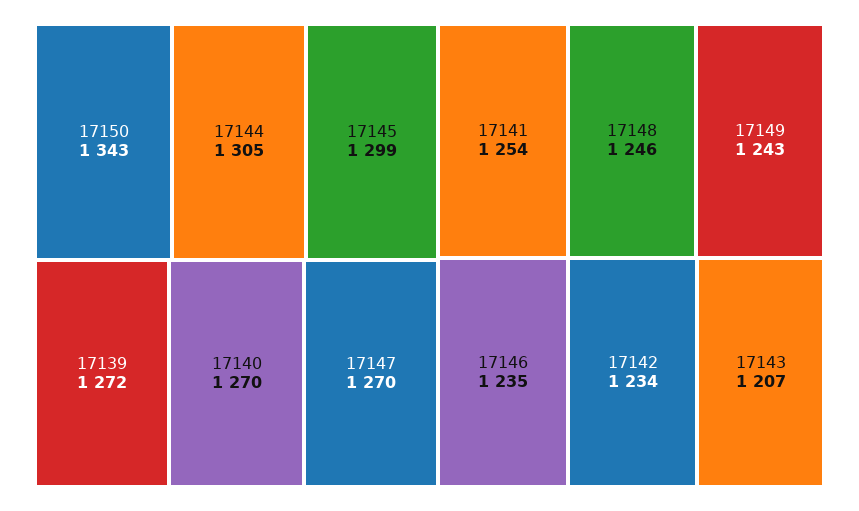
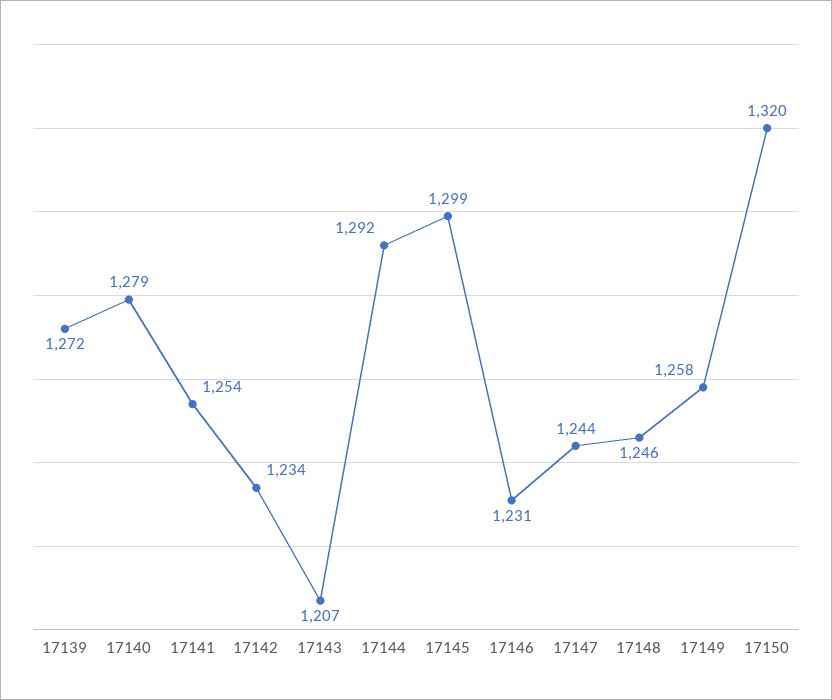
  {
-   "17150": 1343,
+   "17150": 1320,
-   "17144": 1305,
+   "17144": 1292,
    "17145": 1299,
    "17139": 1272,
-   "17140": 1270,
+   "17140": 1279,
-   "17147": 1270,
+   "17147": 1244,
    "17141": 1254,
    "17148": 1246,
-   "17149": 1243,
+   "17149": 1258,
-   "17146": 1235,
+   "17146": 1231,
    "17142": 1234,
    "17143": 1207
  }

